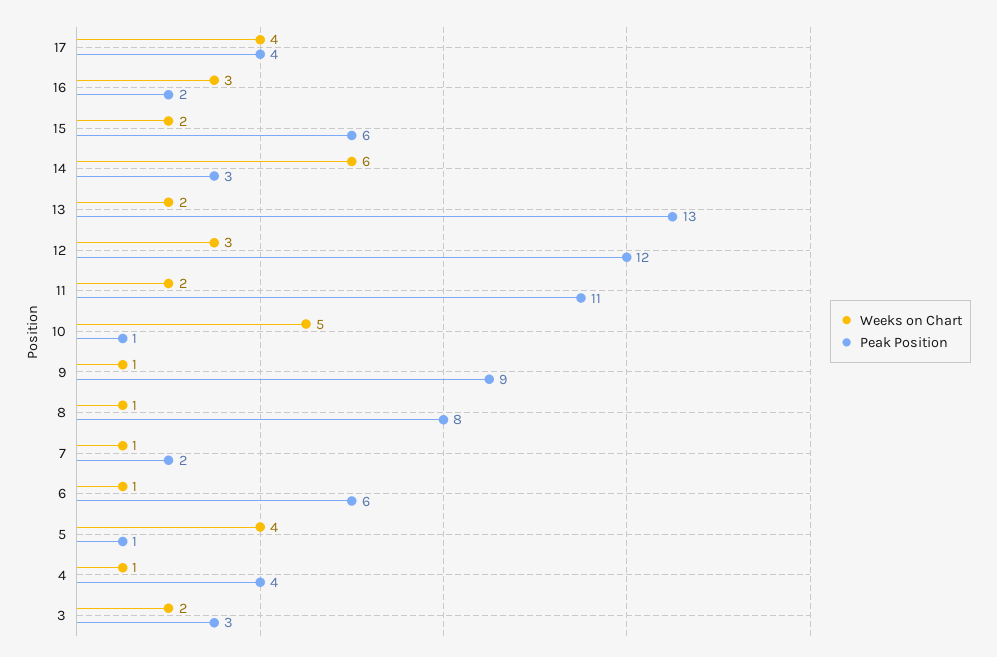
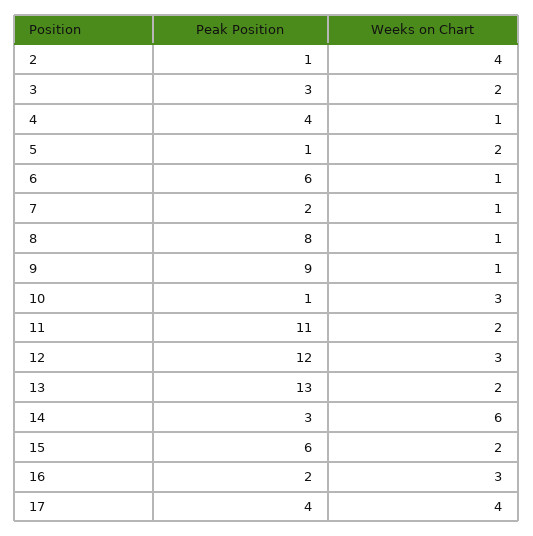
  {
    "Weeks on Chart": {
      "17": 4,
      "16": 3,
      "15": 2,
      "14": 6,
      "13": 2,
      "12": 3,
      "11": 2,
-     "10": 5,
+     "10": 3,
      "9": 1,
      "8": 1,
      "7": 1,
      "6": 1,
-     "5": 4,
+     "5": 2,
      "4": 1,
-     "3": 2
+     "3": 2,
+     "2": 4
    },
    "Peak Position": {
      "17": 4,
      "16": 2,
      "15": 6,
      "14": 3,
      "13": 13,
      "12": 12,
      "11": 11,
      "10": 1,
      "9": 9,
      "8": 8,
      "7": 2,
      "6": 6,
      "5": 1,
      "4": 4,
-     "3": 3
+     "3": 3,
+     "2": 1
    }
  }

